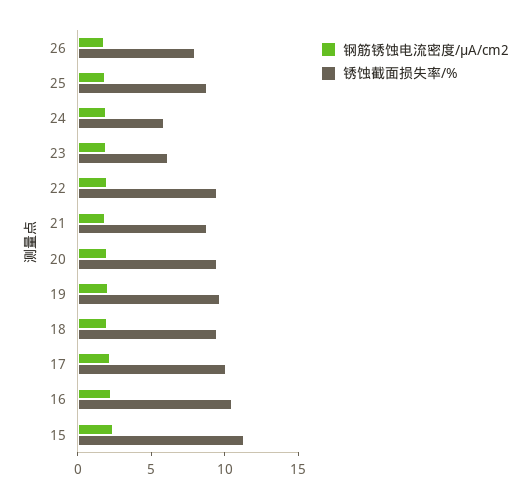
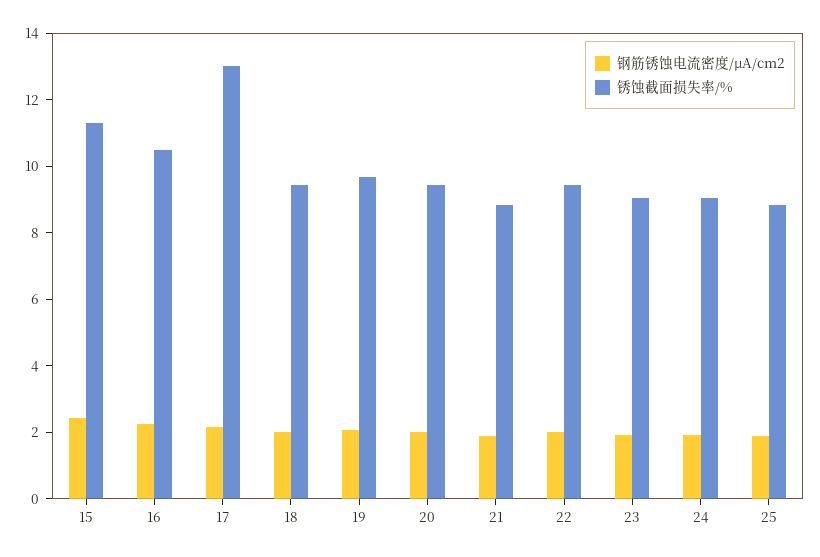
  {
    "钢筋锈蚀电流密度/μA/cm2": {
-     "26": 2,
      "25": 2,
      "24": 2,
      "23": 2,
      "22": 2,
      "21": 2,
      "20": 2,
      "19": 2,
      "18": 2,
      "17": 2,
      "16": 2.5,
      "15": 2.5
    },
    "锈蚀截面损失率/%": {
-     "26": 8,
      "25": 9,
-     "24": 6,
+     "24": 9,
-     "23": 6,
+     "23": 9,
      "22": 9.5,
      "21": 9,
      "20": 9.5,
      "19": 9.5,
      "18": 9.5,
-     "17": 10,
+     "17": 13,
      "16": 10.5,
      "15": 11.5
    }
  }

